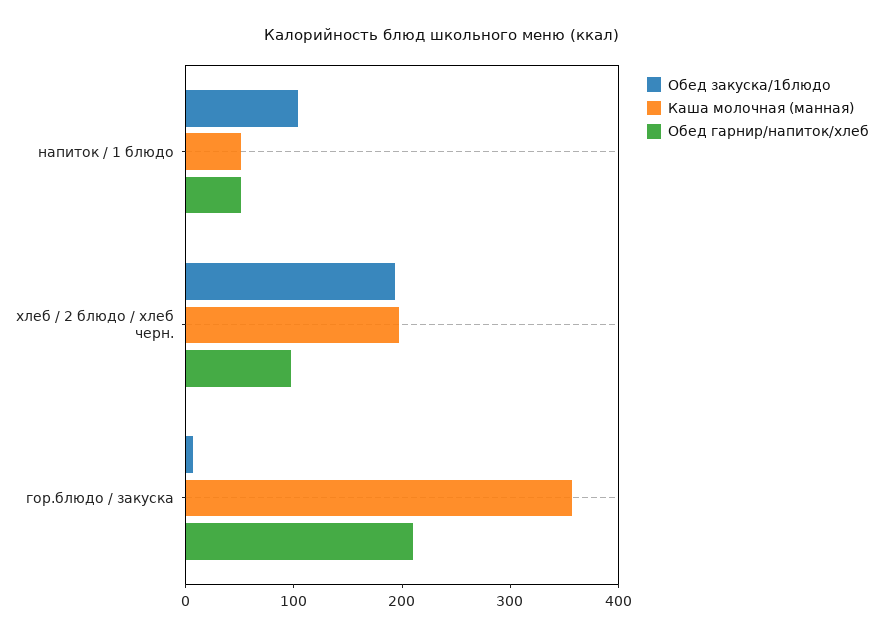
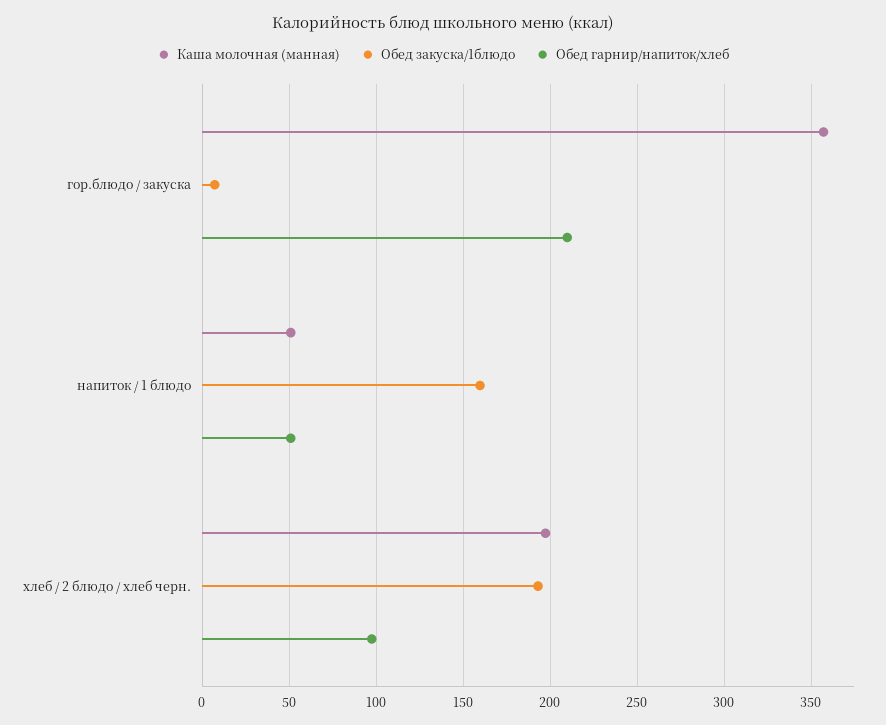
  {
    "Обед закуска/1блюдо": {
-     "напиток / 1 блюдо": 100,
+     "напиток / 1 блюдо": 160,
      "хлеб / 2 блюдо / хлеб черн.": 195,
      "гор.блюдо / закуска": 5
    },
    "Каша молочная (манная)": {
      "напиток / 1 блюдо": 50,
      "хлеб / 2 блюдо / хлеб черн.": 195,
      "гор.блюдо / закуска": 355
    },
    "Обед гарнир/напиток/хлеб": {
      "напиток / 1 блюдо": 50,
      "хлеб / 2 блюдо / хлеб черн.": 95,
      "гор.блюдо / закуска": 210
    }
  }

